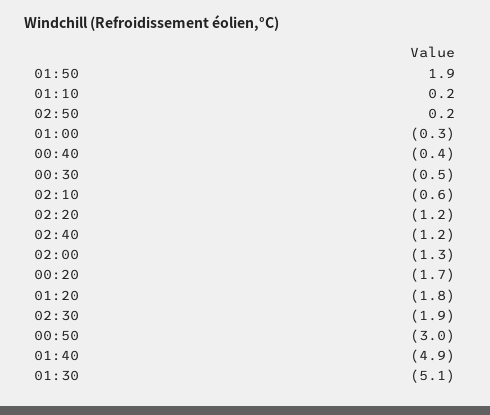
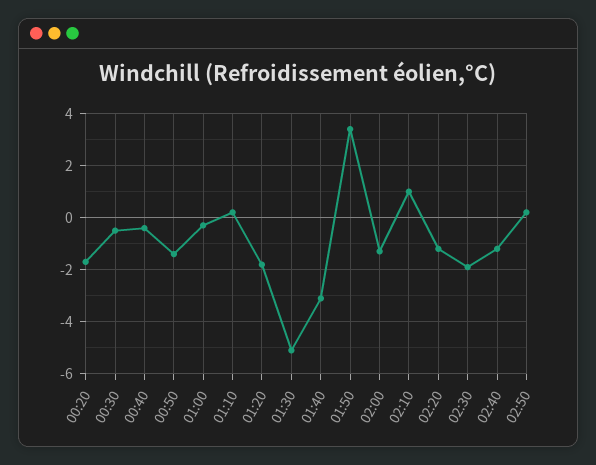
  {
-   "01:50": 1.9,
+   "01:50": 3.5,
    "01:10": 0.2,
    "02:50": 0.2,
    "01:00": -0.3,
    "00:40": -0.4,
    "00:30": -0.5,
-   "02:10": -0.6,
+   "02:10": 1,
    "02:20": -1.2,
    "02:40": -1.2,
    "02:00": -1.3,
    "00:20": -1.7,
    "01:20": -1.8,
    "02:30": -1.9,
-   "00:50": -3,
+   "00:50": -1.5,
-   "01:40": -4.9,
+   "01:40": -3,
    "01:30": -5.1
  }

